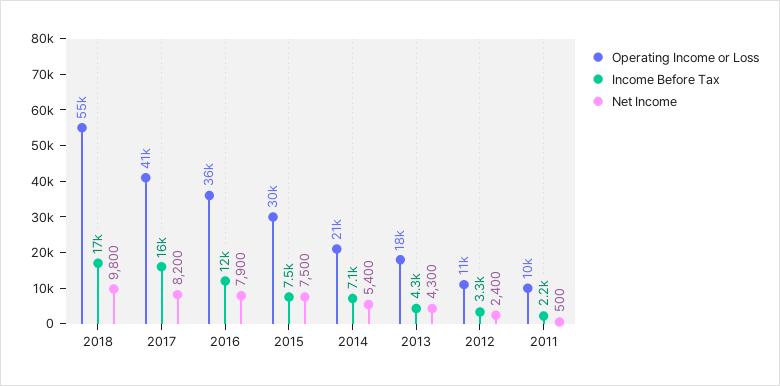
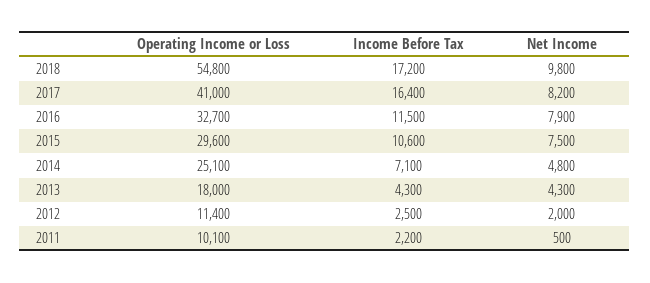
  {
    "Operating Income or Loss": {
      "2018": 54800,
      "2017": 41000,
-     "2016": 36000,
+     "2016": 32700,
      "2015": 29600,
-     "2014": 21000,
+     "2014": 25100,
      "2013": 18000,
      "2012": 11400,
      "2011": 10100
    },
    "Income Before Tax": {
      "2018": 17200,
      "2017": 16400,
      "2016": 11500,
-     "2015": 7500,
+     "2015": 10600,
      "2014": 7100,
      "2013": 4300,
-     "2012": 3300,
+     "2012": 2500,
      "2011": 2200
    },
    "Net Income": {
      "2018": 9800,
      "2017": 8200,
      "2016": 7900,
      "2015": 7500,
-     "2014": 5400,
+     "2014": 4800,
      "2013": 4300,
-     "2012": 2400,
+     "2012": 2000,
      "2011": 500
    }
  }

